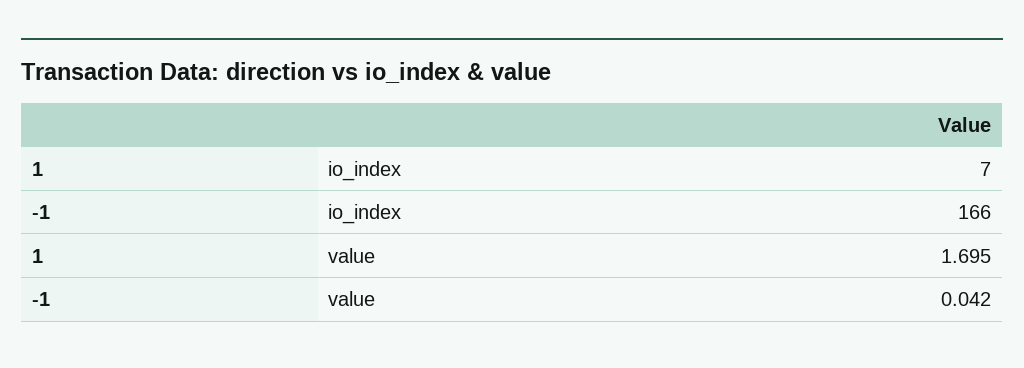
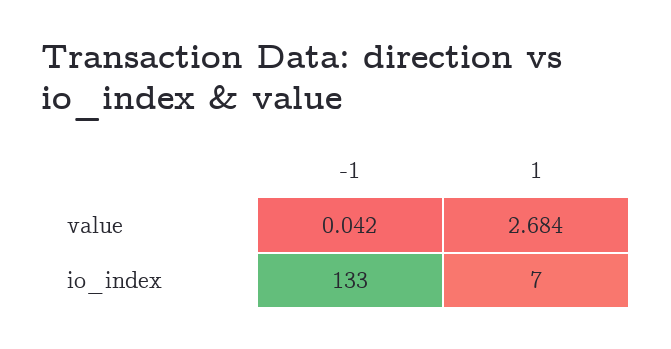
  {
    "1": {
      "io_index": 7,
-     "value": 1.695
+     "value": 2.684
    },
    "-1": {
-     "io_index": 166,
+     "io_index": 133,
      "value": 0.042
    }
  }

